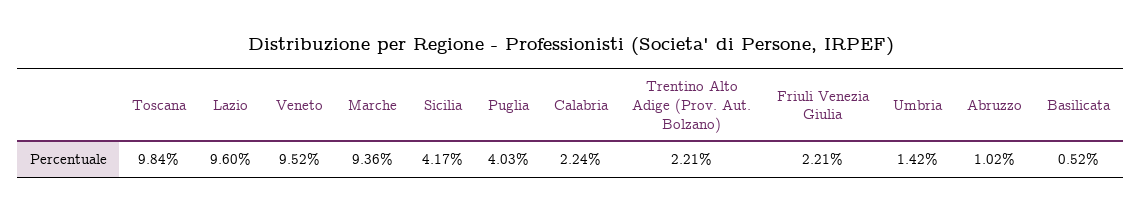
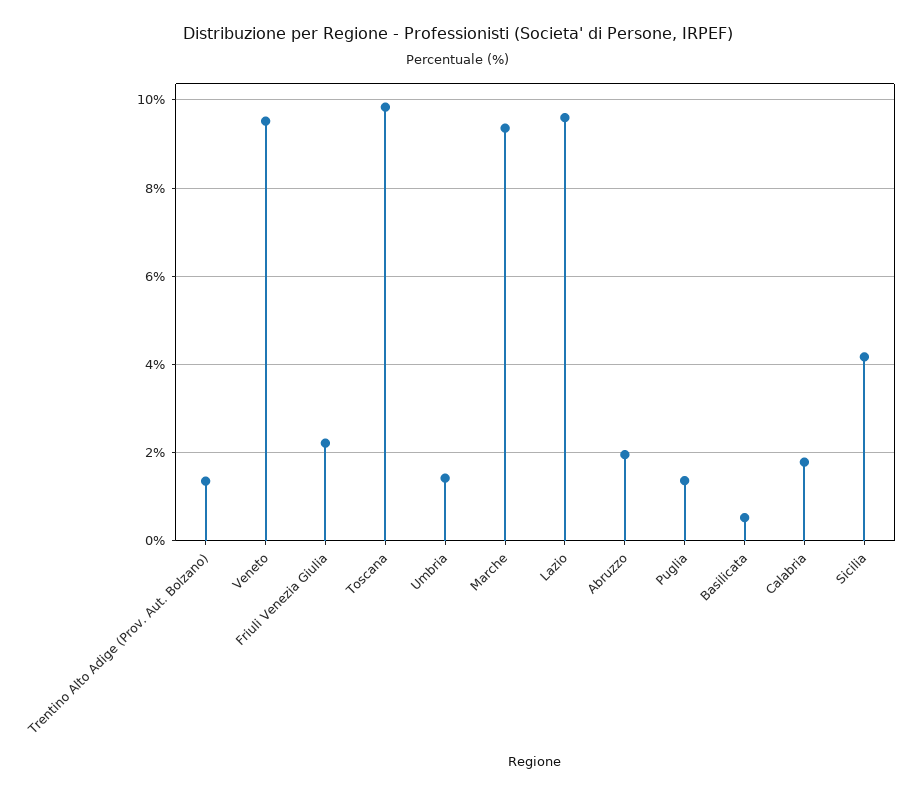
  {
    "Toscana": 9.84,
    "Lazio": 9.6,
    "Veneto": 9.52,
    "Marche": 9.36,
    "Sicilia": 4.17,
-   "Puglia": 4.03,
+   "Puglia": 1.4,
-   "Calabria": 2.24,
+   "Calabria": 1.8,
-   "Trentino Alto Adige (Prov. Aut. Bolzano)": 2.21,
+   "Trentino Alto Adige (Prov. Aut. Bolzano)": 1.4,
    "Friuli Venezia Giulia": 2.21,
    "Umbria": 1.42,
-   "Abruzzo": 1.02,
+   "Abruzzo": 2,
    "Basilicata": 0.52
  }

